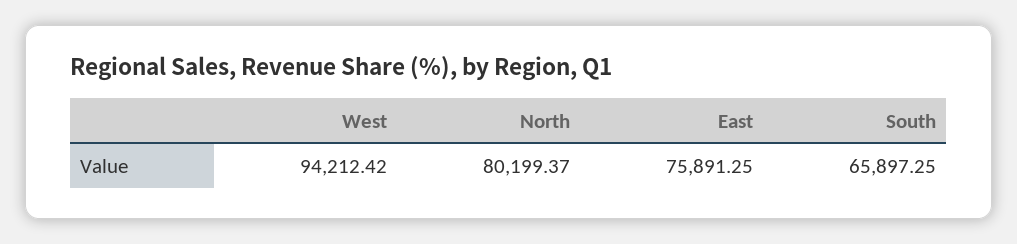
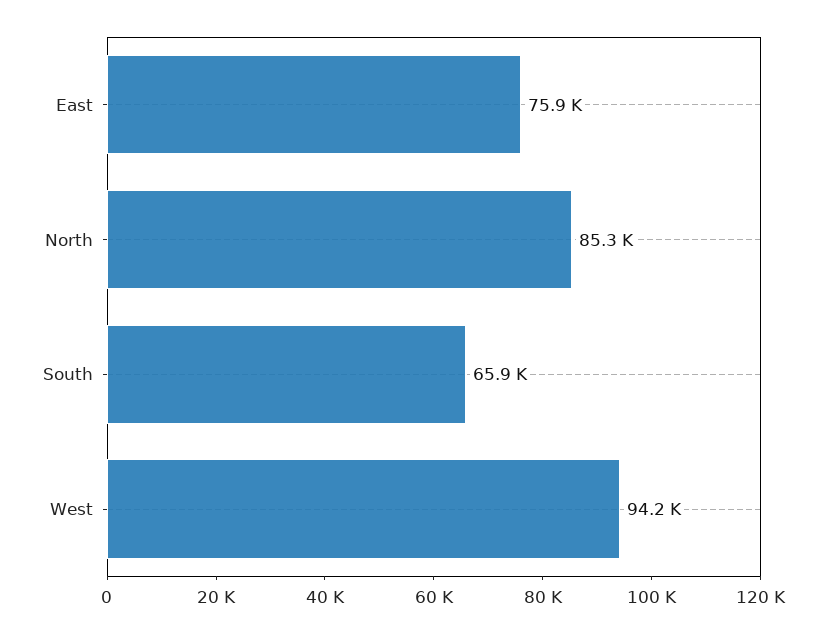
  {
    "West": 94212.42,
-   "North": 80199.37,
+   "North": 85300,
    "East": 75891.25,
    "South": 65897.25
  }

